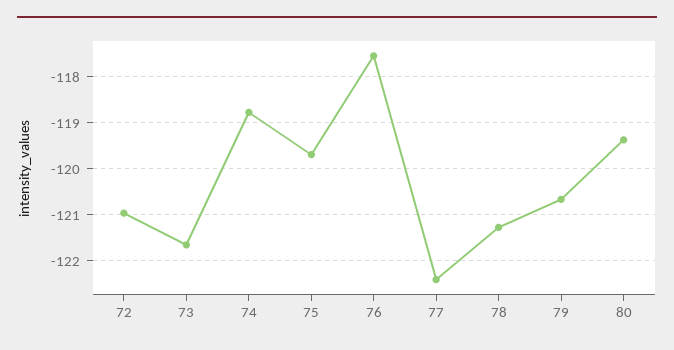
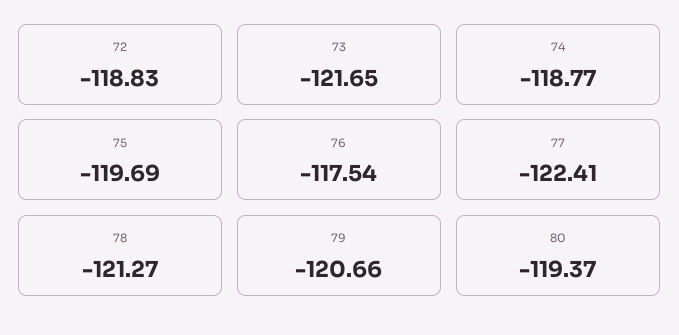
  {
-   "72": -121,
+   "72": -118.83,
    "73": -121.65,
    "74": -118.77,
    "75": -119.69,
    "76": -117.54,
    "77": -122.41,
    "78": -121.27,
    "79": -120.66,
    "80": -119.37
  }

